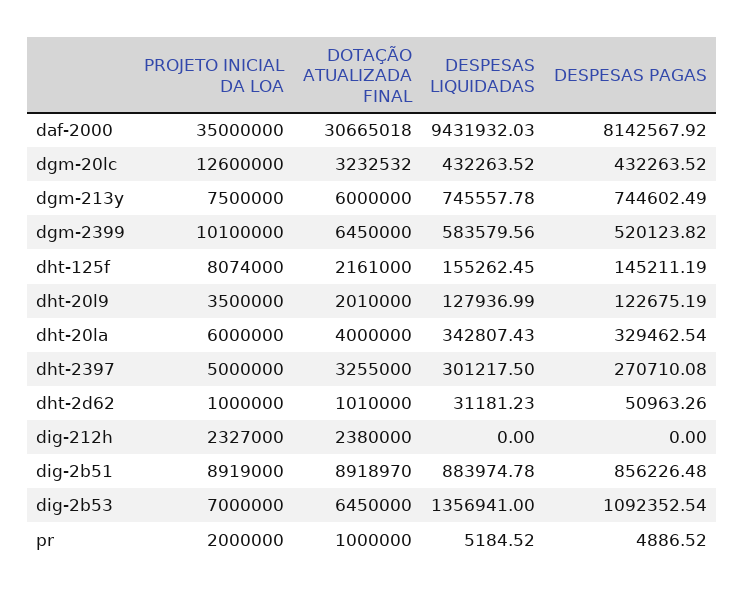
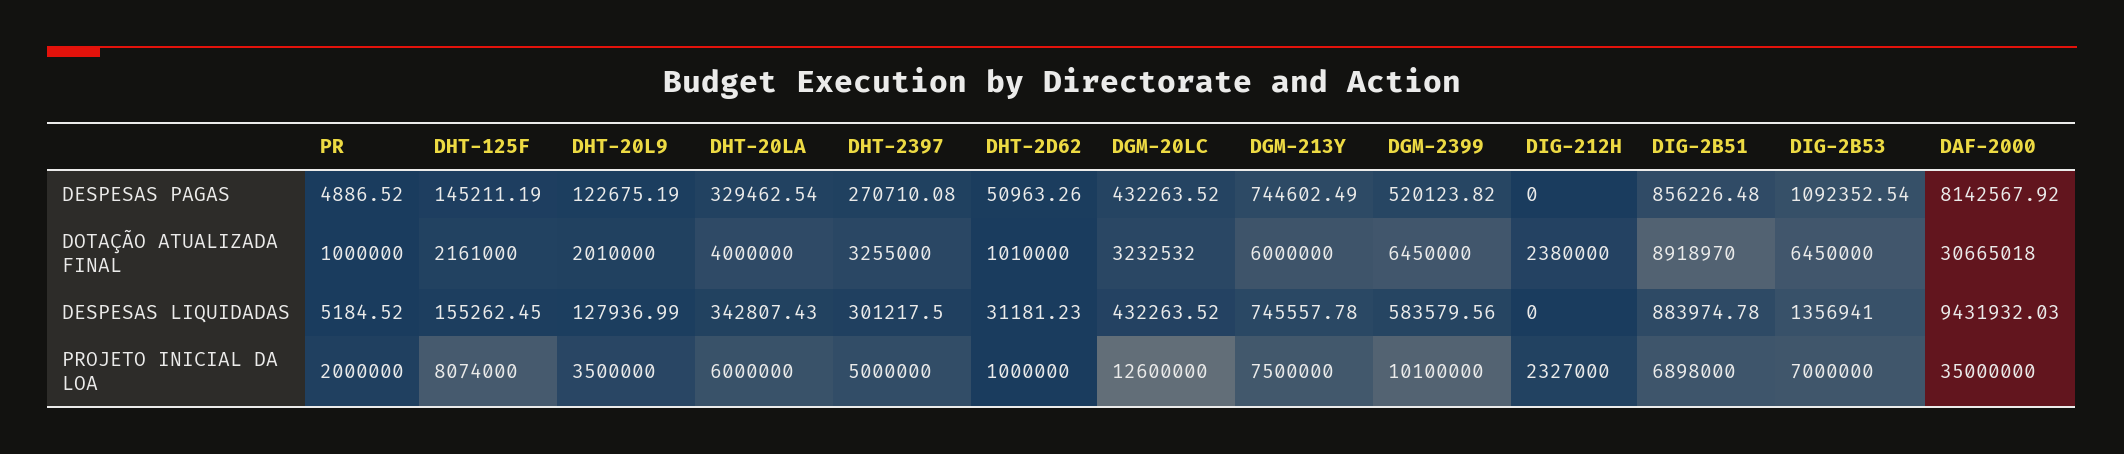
  {
    "PROJETO INICIAL DA LOA": {
      "daf-2000": 35000000,
      "dgm-20lc": 12600000,
      "dgm-213y": 7500000,
      "dgm-2399": 10100000,
      "dht-125f": 8074000,
      "dht-20l9": 3500000,
      "dht-20la": 6000000,
      "dht-2397": 5000000,
      "dht-2d62": 1000000,
      "dig-212h": 2327000,
-     "dig-2b51": 8919000,
+     "dig-2b51": 6898000,
      "dig-2b53": 7000000,
      "pr": 2000000
    },
    "DOTAÇÃO ATUALIZADA FINAL": {
      "daf-2000": 30665018,
      "dgm-20lc": 3232532,
      "dgm-213y": 6000000,
      "dgm-2399": 6450000,
      "dht-125f": 2161000,
      "dht-20l9": 2010000,
      "dht-20la": 4000000,
      "dht-2397": 3255000,
      "dht-2d62": 1010000,
      "dig-212h": 2380000,
      "dig-2b51": 8918970,
      "dig-2b53": 6450000,
      "pr": 1000000
    },
    "DESPESAS LIQUIDADAS": {
      "daf-2000": 9431932.03,
      "dgm-20lc": 432263.52,
      "dgm-213y": 745557.78,
      "dgm-2399": 583579.56,
      "dht-125f": 155262.45,
      "dht-20l9": 127936.99,
      "dht-20la": 342807.43,
      "dht-2397": 301217.5,
      "dht-2d62": 31181.23,
      "dig-212h": 0,
      "dig-2b51": 883974.78,
      "dig-2b53": 1356941,
      "pr": 5184.52
    },
    "DESPESAS PAGAS": {
      "daf-2000": 8142567.92,
      "dgm-20lc": 432263.52,
      "dgm-213y": 744602.49,
      "dgm-2399": 520123.82,
      "dht-125f": 145211.19,
      "dht-20l9": 122675.19,
      "dht-20la": 329462.54,
      "dht-2397": 270710.08,
      "dht-2d62": 50963.26,
      "dig-212h": 0,
      "dig-2b51": 856226.48,
      "dig-2b53": 1092352.54,
      "pr": 4886.52
    }
  }

